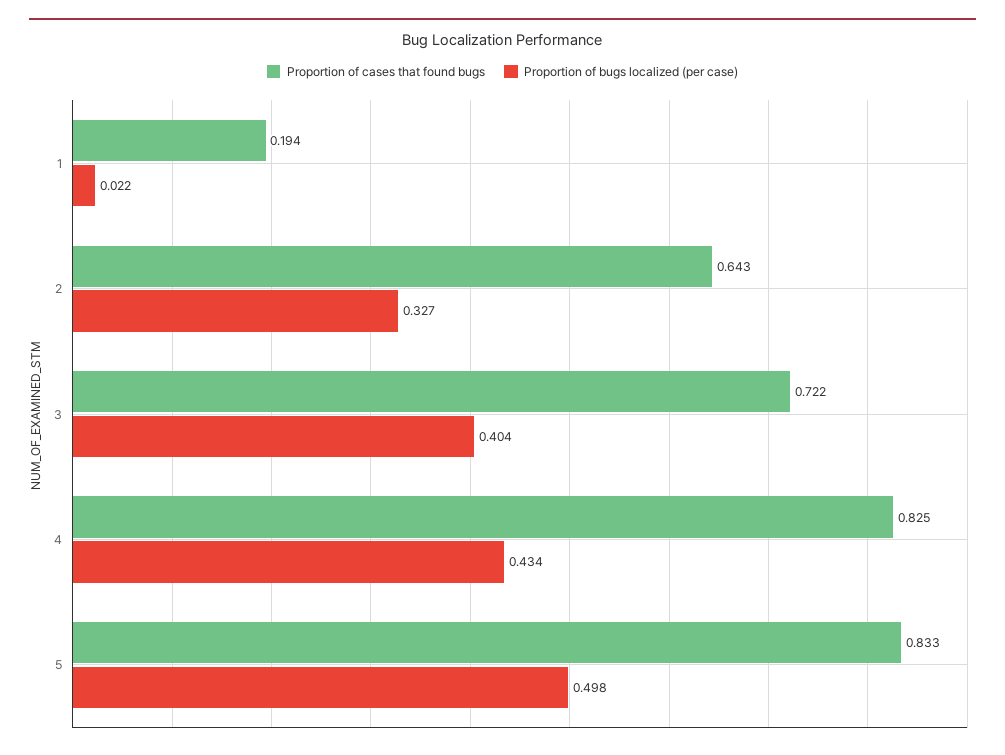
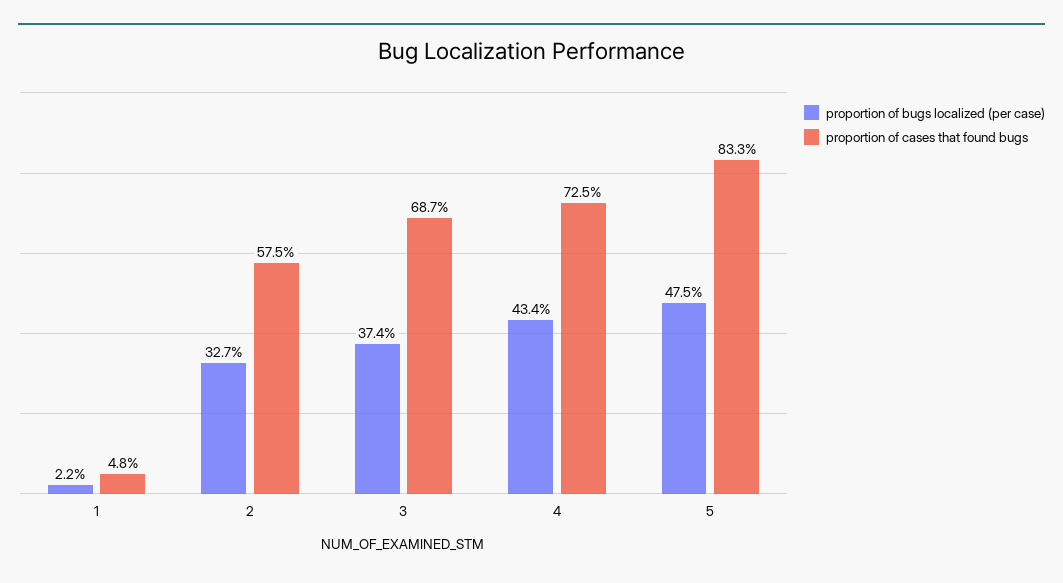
  {
    "Proportion of cases that found bugs": {
-     "1": 0.194,
+     "1": 0.048,
-     "2": 0.643,
+     "2": 0.575,
-     "3": 0.722,
+     "3": 0.687,
-     "4": 0.825,
+     "4": 0.725,
      "5": 0.833
    },
    "Proportion of bugs localized (per case)": {
      "1": 0.022,
      "2": 0.327,
-     "3": 0.404,
+     "3": 0.374,
      "4": 0.434,
-     "5": 0.498
+     "5": 0.475
    }
  }

